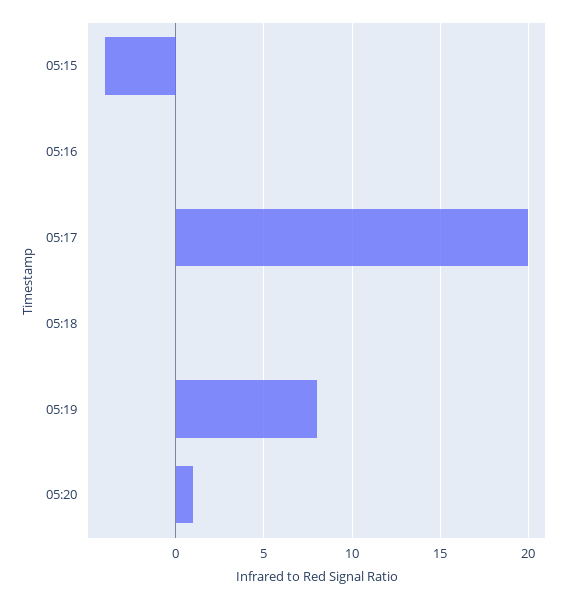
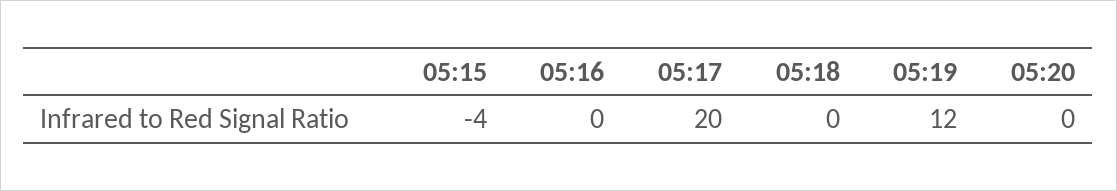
  {
    "05:15": -4,
    "05:16": 0,
    "05:17": 20,
    "05:18": 0,
-   "05:19": 8,
+   "05:19": 12,
-   "05:20": 1
+   "05:20": 0
  }

